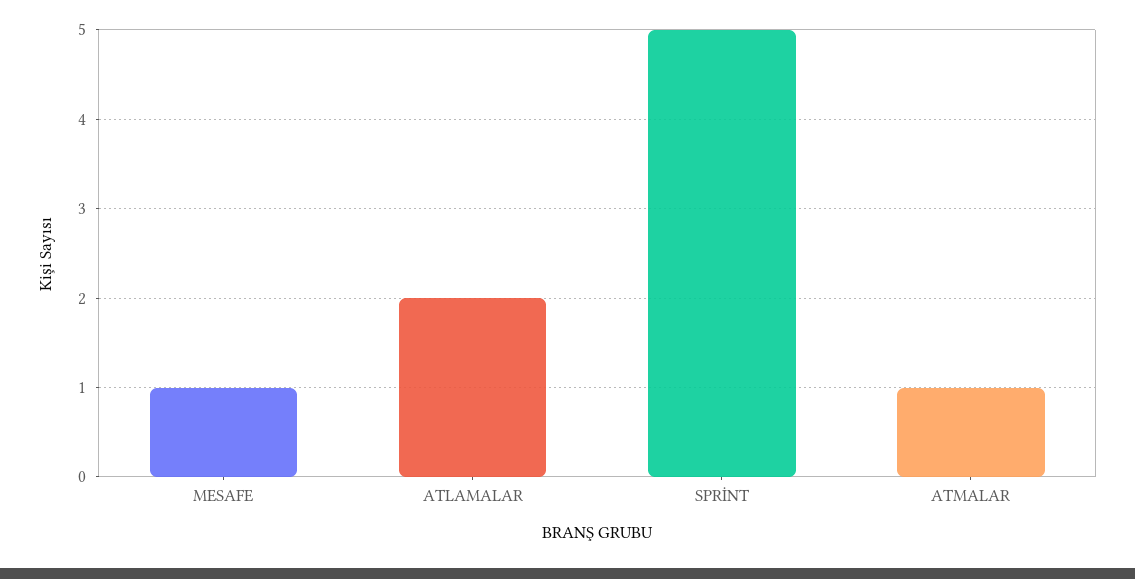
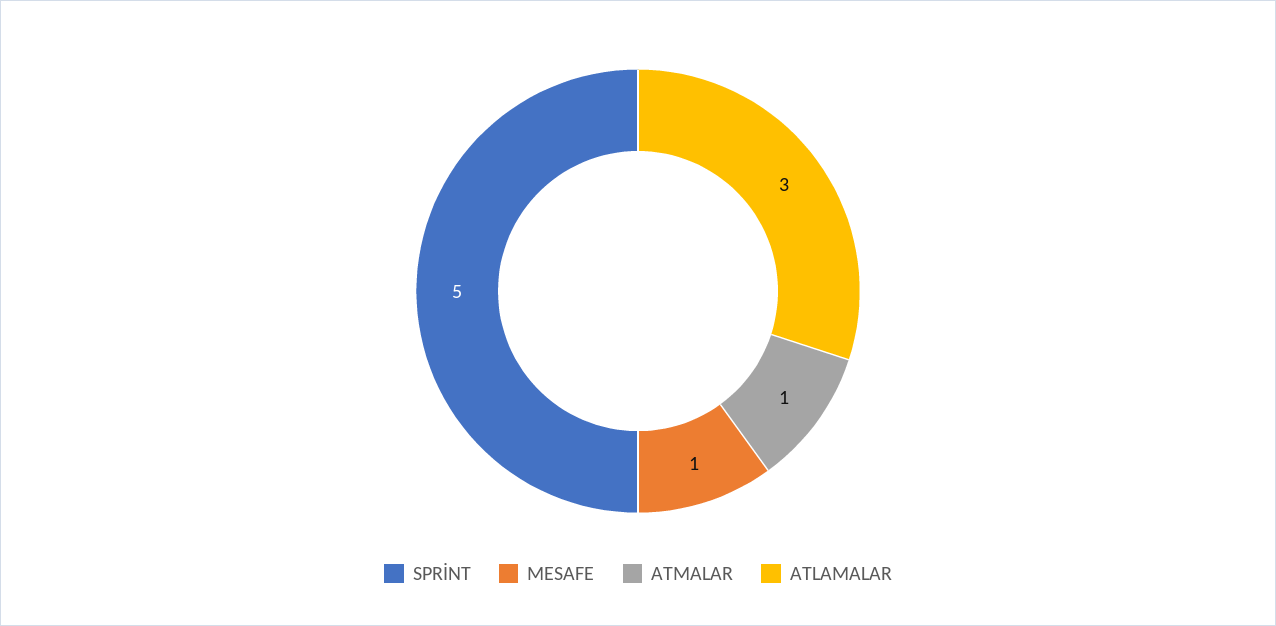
  {
    "MESAFE": 1,
-   "ATLAMALAR": 2,
+   "ATLAMALAR": 3,
    "SPRİNT": 5,
    "ATMALAR": 1
  }

